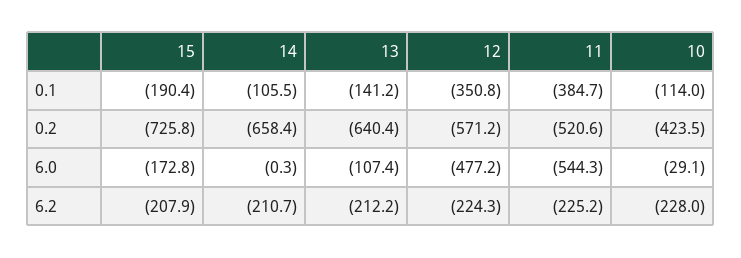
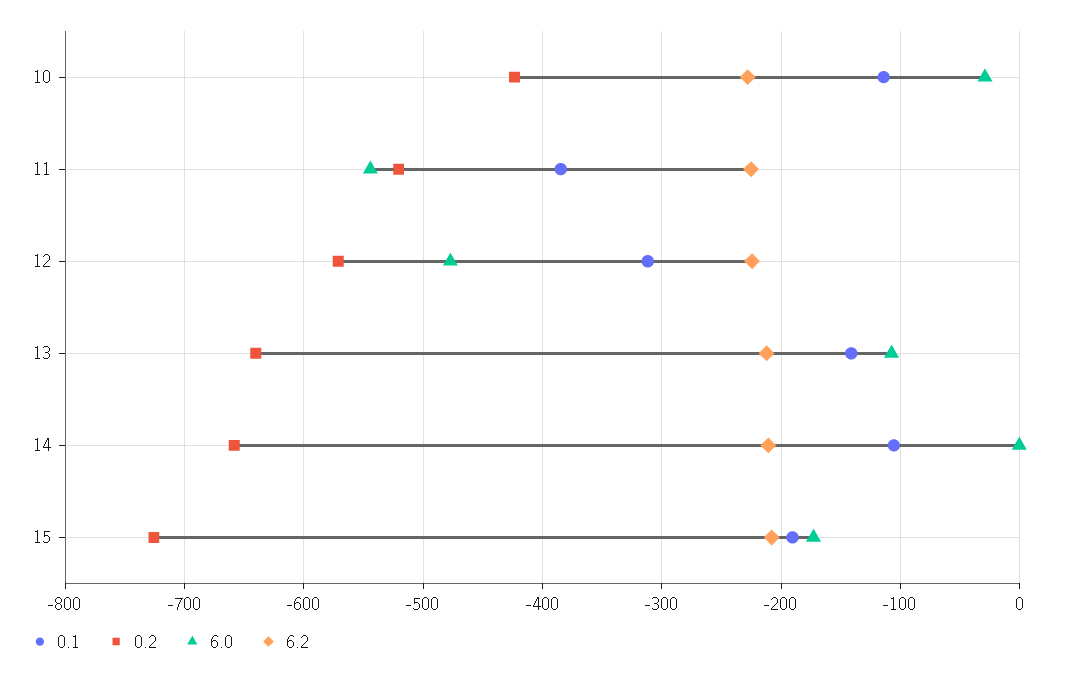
  {
    "0.1": {
      "15": -190.4,
      "14": -105.5,
      "13": -141.2,
-     "12": -350.8,
+     "12": -310,
      "11": -384.7,
      "10": -114
    },
    "0.2": {
      "15": -725.8,
      "14": -658.4,
      "13": -640.4,
      "12": -571.2,
      "11": -520.6,
      "10": -423.5
    },
    "6.0": {
      "15": -172.8,
      "14": -0.3,
      "13": -107.4,
      "12": -477.2,
      "11": -544.3,
      "10": -29.1
    },
    "6.2": {
      "15": -207.9,
      "14": -210.7,
      "13": -212.2,
      "12": -224.3,
      "11": -225.2,
      "10": -228
    }
  }

